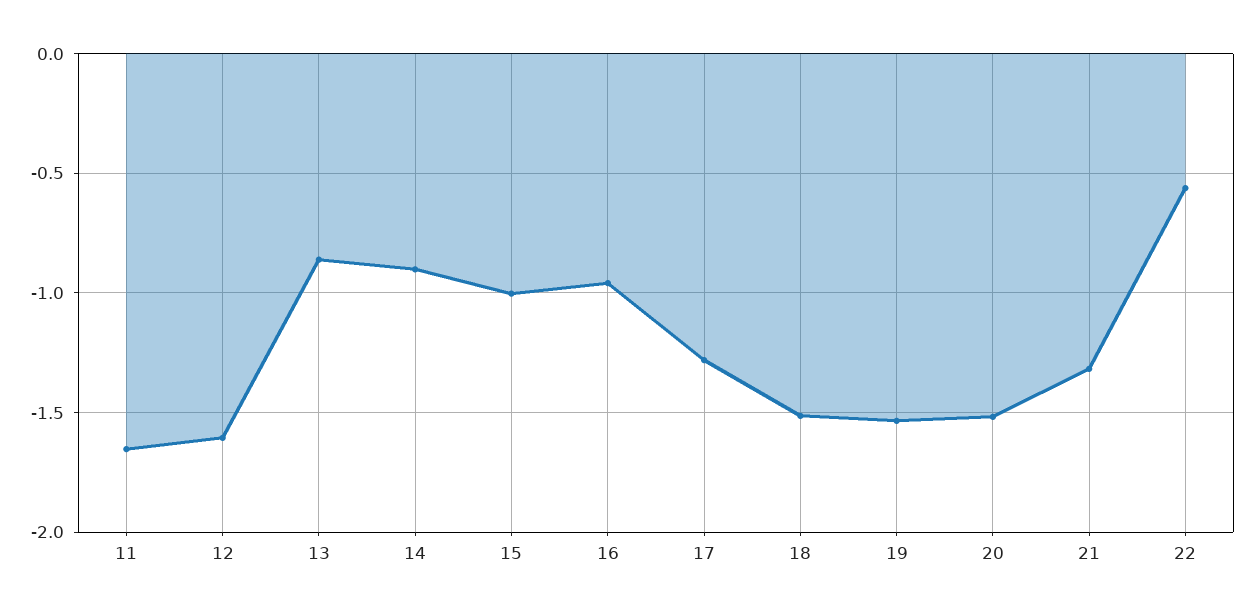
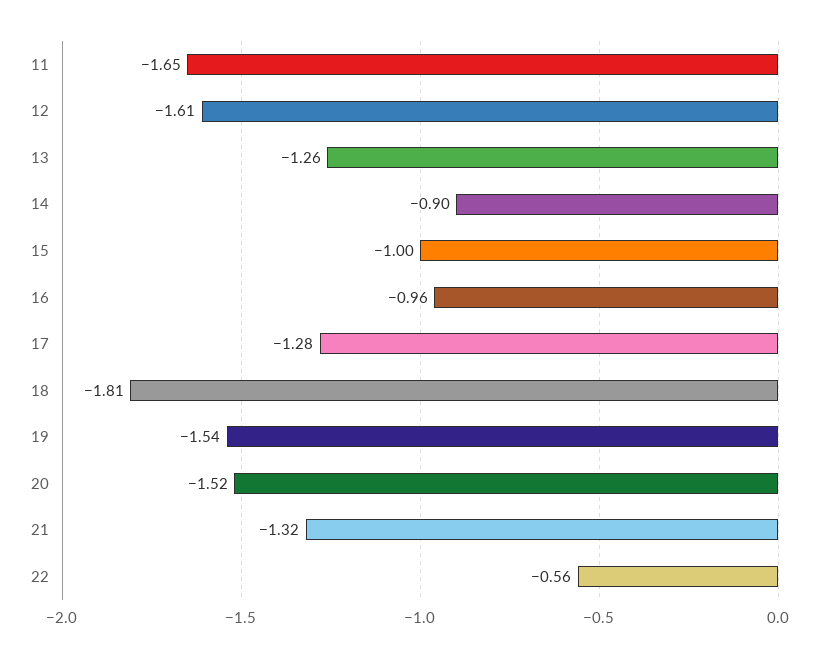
  {
    "11": -1.65,
    "12": -1.61,
-   "13": -0.85,
+   "13": -1.26,
    "14": -0.9,
    "15": -1,
    "16": -0.96,
    "17": -1.28,
-   "18": -1.5,
+   "18": -1.81,
    "19": -1.54,
    "20": -1.52,
    "21": -1.32,
    "22": -0.56
  }

